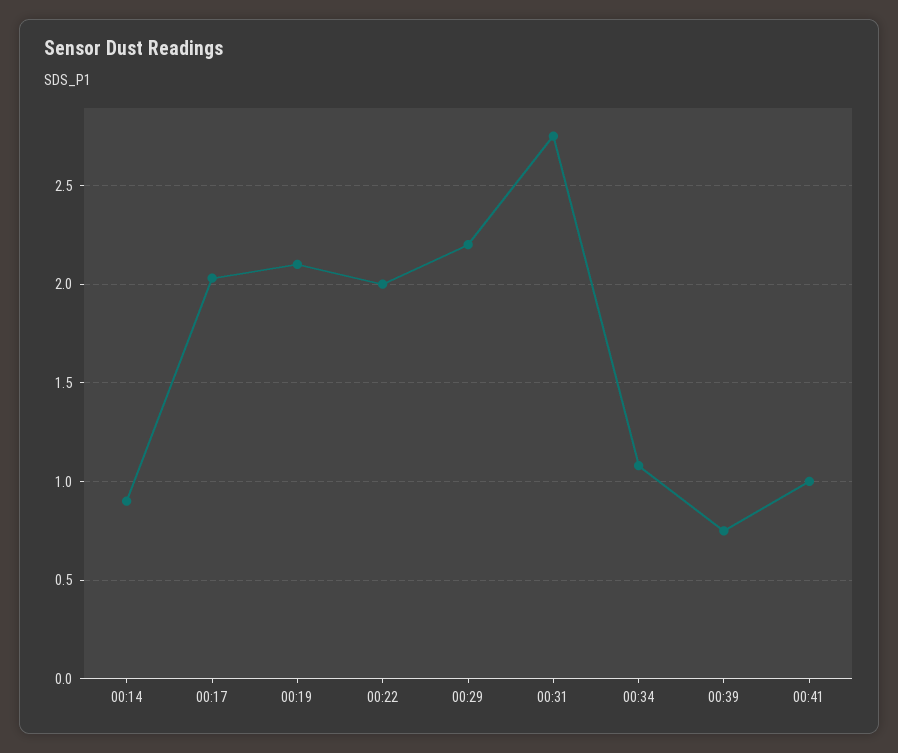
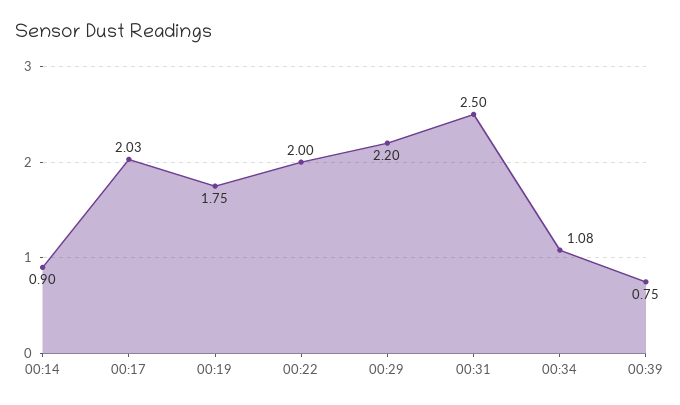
  {
    "00:14": 0.9,
    "00:17": 2.03,
-   "00:19": 2.1,
+   "00:19": 1.75,
    "00:22": 2,
    "00:29": 2.2,
-   "00:31": 2.75,
+   "00:31": 2.5,
    "00:34": 1.08,
-   "00:39": 0.75,
+   "00:39": 0.75
-   "00:41": 1
  }

